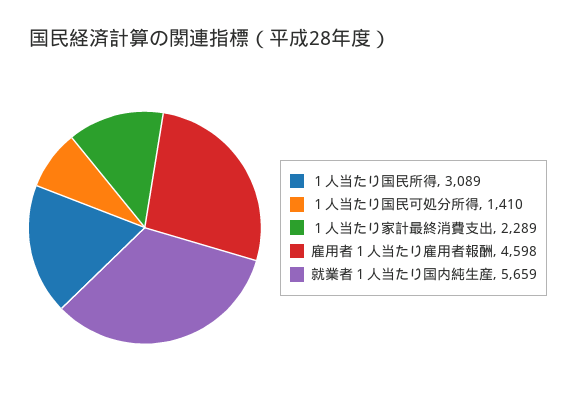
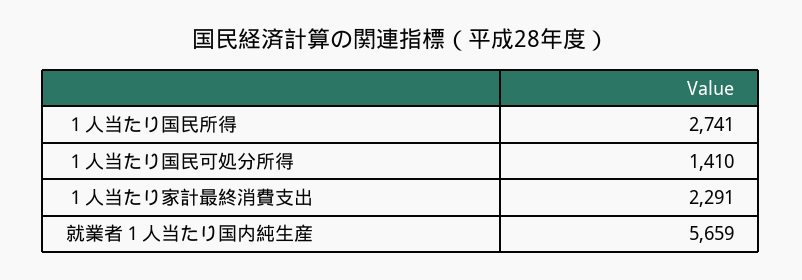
  {
-   "１人当たり国民所得": 3089,
+   "１人当たり国民所得": 2741,
    "１人当たり国民可処分所得": 1410,
-   "１人当たり家計最終消費支出": 2289,
+   "１人当たり家計最終消費支出": 2291,
-   "雇用者１人当たり雇用者報酬": 4598,
    "就業者１人当たり国内純生産": 5659
  }

